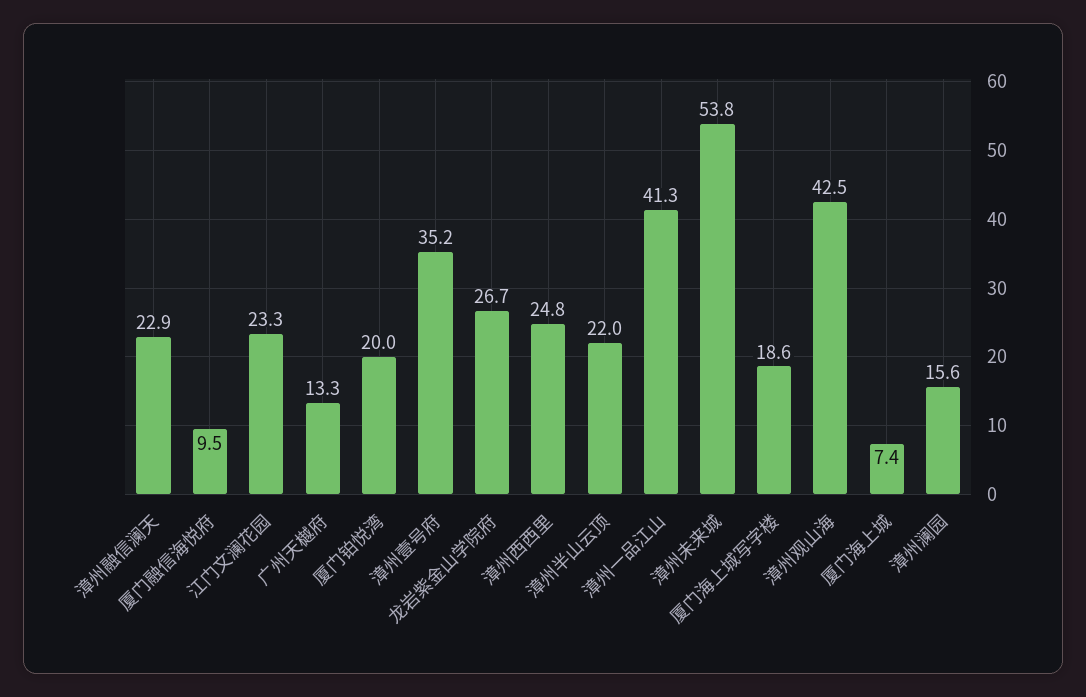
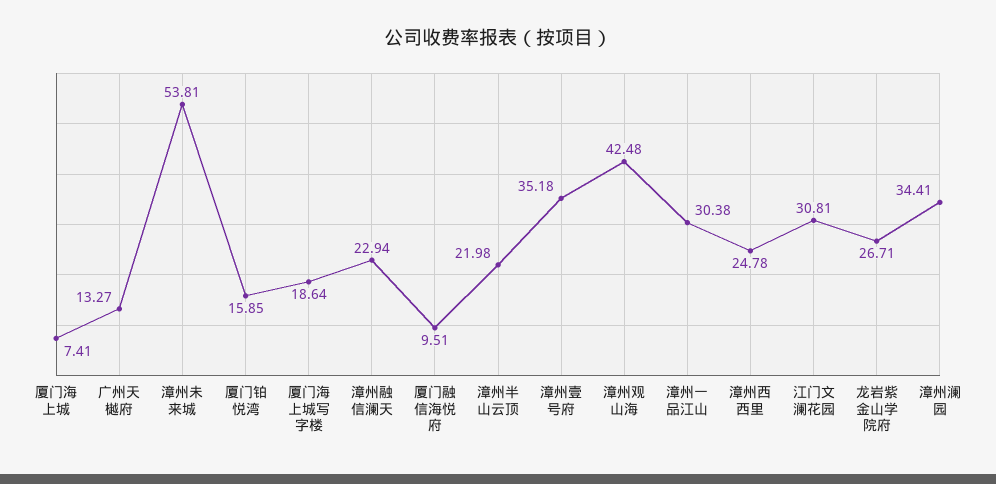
  {
    "漳州融信澜天": 22.94,
    "厦门融信海悦府": 9.51,
-   "江门文澜花园": 23.3,
+   "江门文澜花园": 30.81,
    "广州天樾府": 13.27,
-   "厦门铂悦湾": 20,
+   "厦门铂悦湾": 15.85,
    "漳州壹号府": 35.18,
    "龙岩紫金山学院府": 26.71,
    "漳州西西里": 24.78,
    "漳州半山云顶": 21.98,
-   "漳州一品江山": 41.3,
+   "漳州一品江山": 30.38,
    "漳州未来城": 53.81,
    "厦门海上城写字楼": 18.64,
    "漳州观山海": 42.48,
    "厦门海上城": 7.41,
-   "漳州澜园": 15.6
+   "漳州澜园": 34.41
  }

